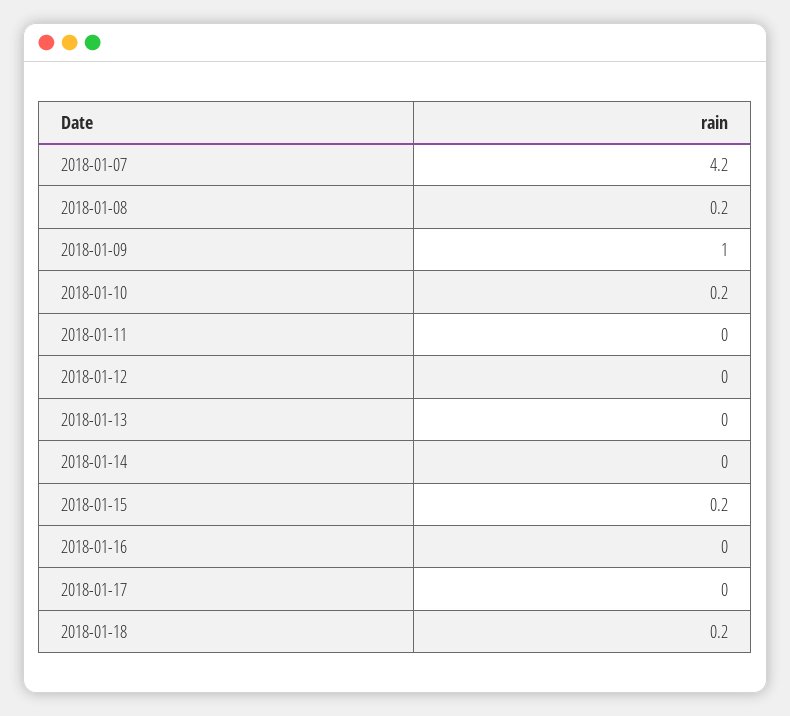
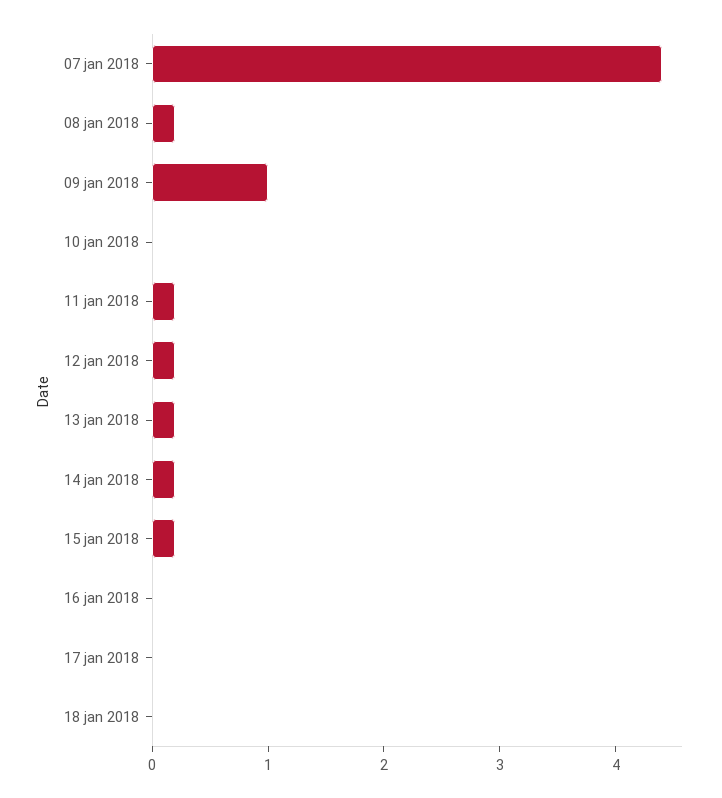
  {
-   "2018-01-07": 4.2,
+   "2018-01-07": 4.4,
    "2018-01-08": 0.2,
    "2018-01-09": 1,
-   "2018-01-10": 0.2,
+   "2018-01-10": 0,
-   "2018-01-11": 0,
+   "2018-01-11": 0.2,
-   "2018-01-12": 0,
+   "2018-01-12": 0.2,
-   "2018-01-13": 0,
+   "2018-01-13": 0.2,
-   "2018-01-14": 0,
+   "2018-01-14": 0.2,
    "2018-01-15": 0.2,
    "2018-01-16": 0,
    "2018-01-17": 0,
-   "2018-01-18": 0.2
+   "2018-01-18": 0
  }

